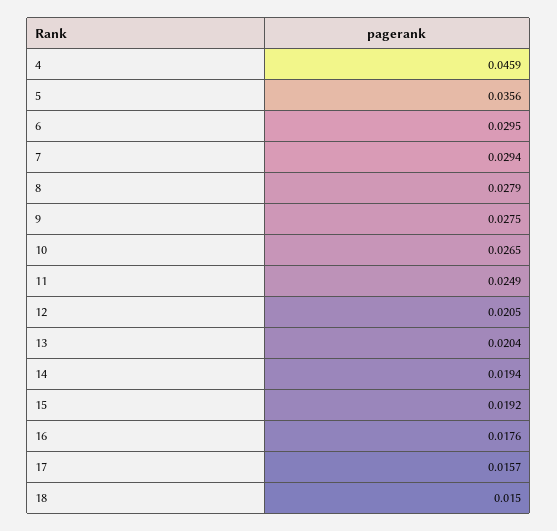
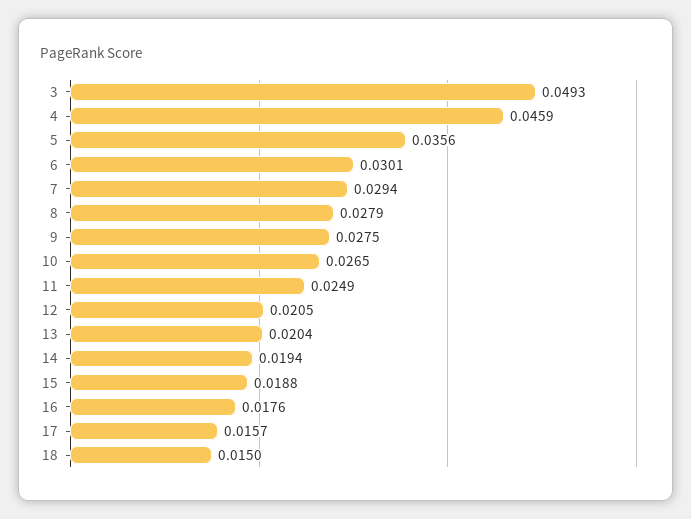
  {
    "4": 0.0459,
    "5": 0.0356,
-   "6": 0.0295,
+   "6": 0.0301,
    "7": 0.0294,
    "8": 0.0279,
    "9": 0.0275,
    "10": 0.0265,
    "11": 0.0249,
    "12": 0.0205,
    "13": 0.0204,
    "14": 0.0194,
-   "15": 0.0192,
+   "15": 0.0188,
    "16": 0.0176,
    "17": 0.0157,
-   "18": 0.015
+   "18": 0.015,
+   "3": 0.0493
  }

